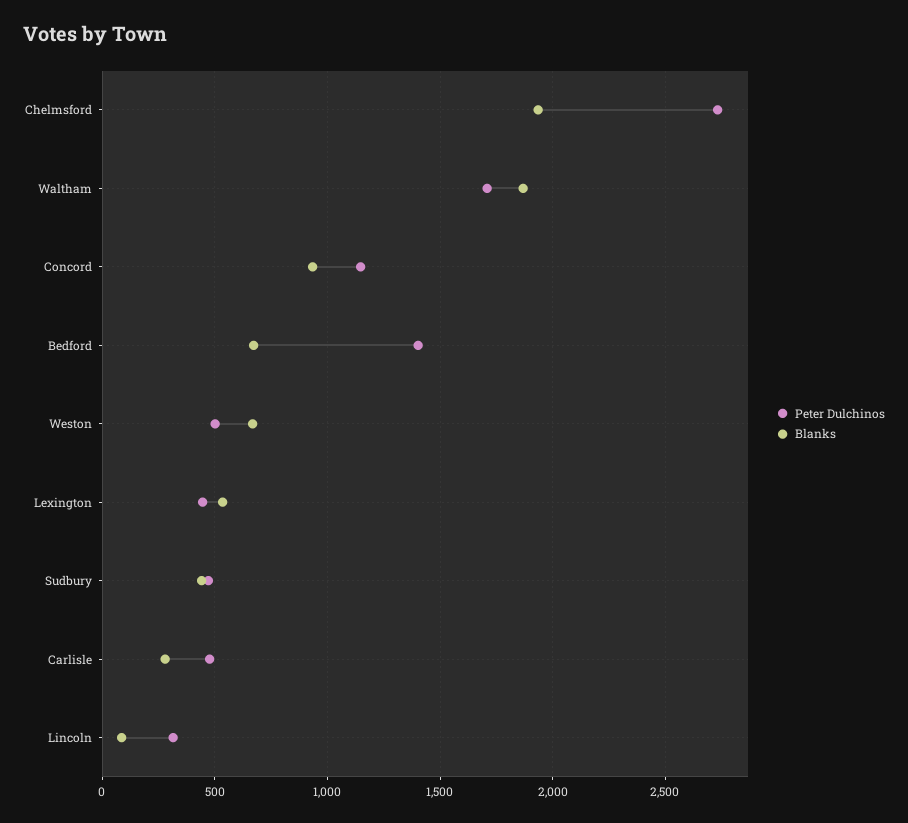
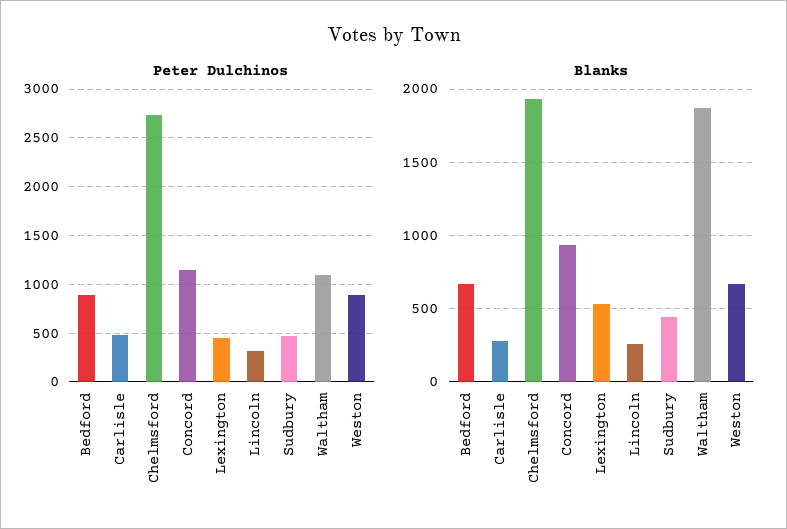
  {
    "Peter Dulchinos": {
      "Chelmsford": 2750,
-     "Waltham": 1700,
+     "Waltham": 1100,
      "Concord": 1150,
-     "Bedford": 1400,
+     "Bedford": 900,
-     "Weston": 500,
+     "Weston": 900,
      "Lexington": 450,
      "Sudbury": 450,
      "Carlisle": 500,
      "Lincoln": 300
    },
    "Blanks": {
      "Chelmsford": 1950,
      "Waltham": 1850,
      "Concord": 950,
      "Bedford": 650,
      "Weston": 650,
      "Lexington": 550,
      "Sudbury": 450,
      "Carlisle": 300,
-     "Lincoln": 100
+     "Lincoln": 250
    }
  }

